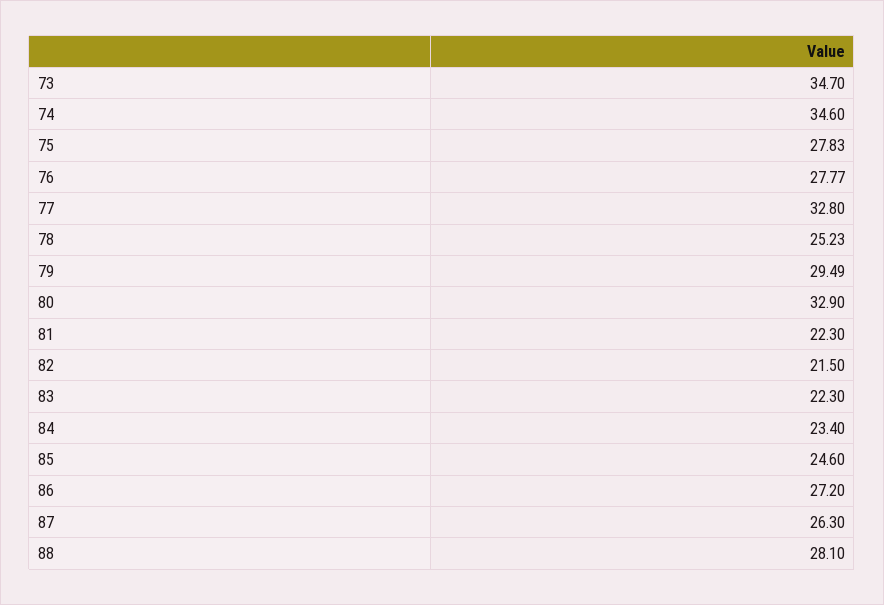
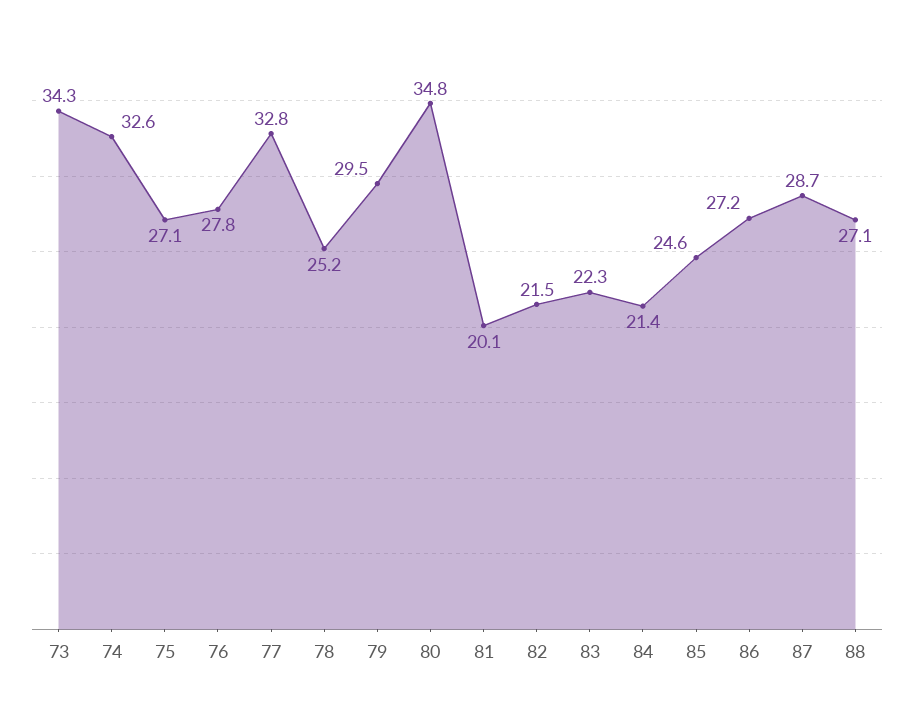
  {
-   "73": 34.7,
+   "73": 34.3,
-   "74": 34.6,
+   "74": 32.6,
-   "75": 27.83,
+   "75": 27.1,
    "76": 27.77,
    "77": 32.8,
    "78": 25.23,
    "79": 29.49,
-   "80": 32.9,
+   "80": 34.8,
-   "81": 22.3,
+   "81": 20.1,
    "82": 21.5,
    "83": 22.3,
-   "84": 23.4,
+   "84": 21.4,
    "85": 24.6,
    "86": 27.2,
-   "87": 26.3,
+   "87": 28.7,
-   "88": 28.1
+   "88": 27.1
  }

